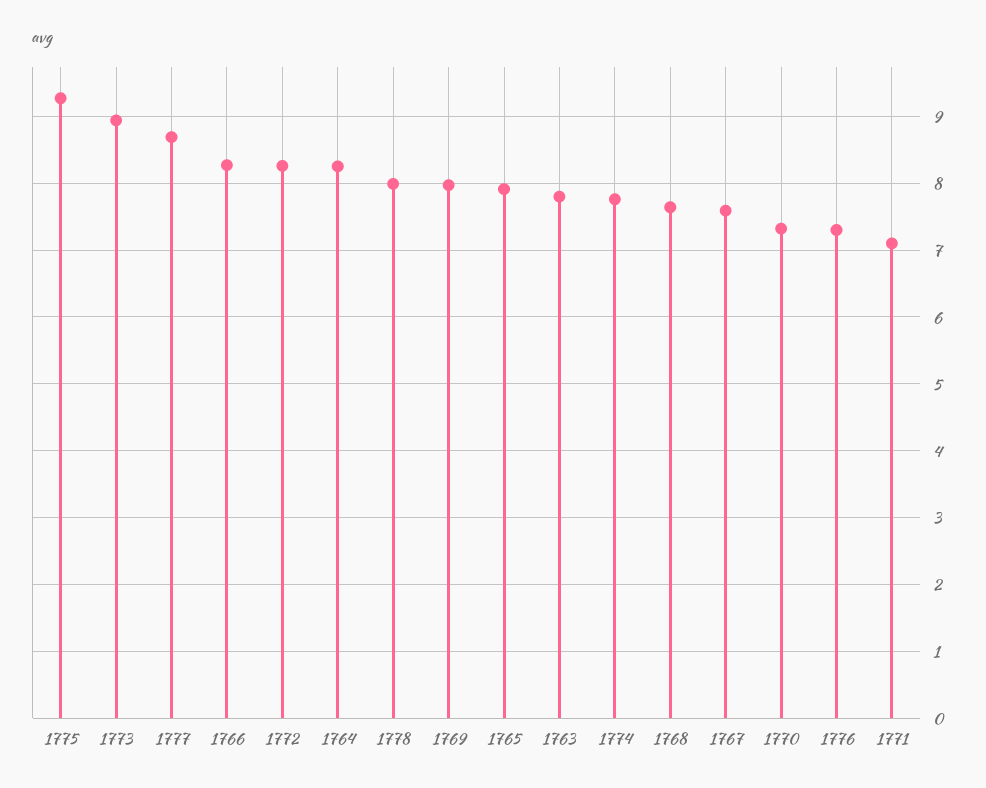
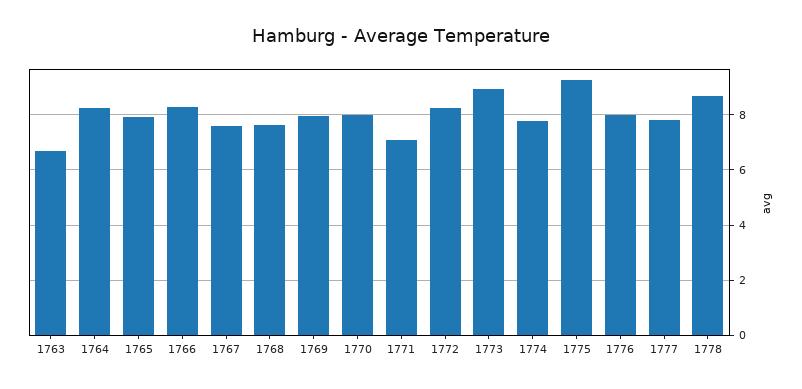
  {
    "1775": 9.3,
    "1773": 8.9,
-   "1777": 8.7,
+   "1777": 7.75,
    "1766": 8.3,
    "1772": 8.3,
    "1764": 8.3,
-   "1778": 8,
+   "1778": 8.75,
    "1769": 8,
    "1765": 7.9,
-   "1763": 7.8,
+   "1763": 6.75,
    "1774": 7.8,
    "1768": 7.6,
    "1767": 7.6,
-   "1770": 7.3,
+   "1770": 8,
-   "1776": 7.3,
+   "1776": 8,
    "1771": 7.1
  }

